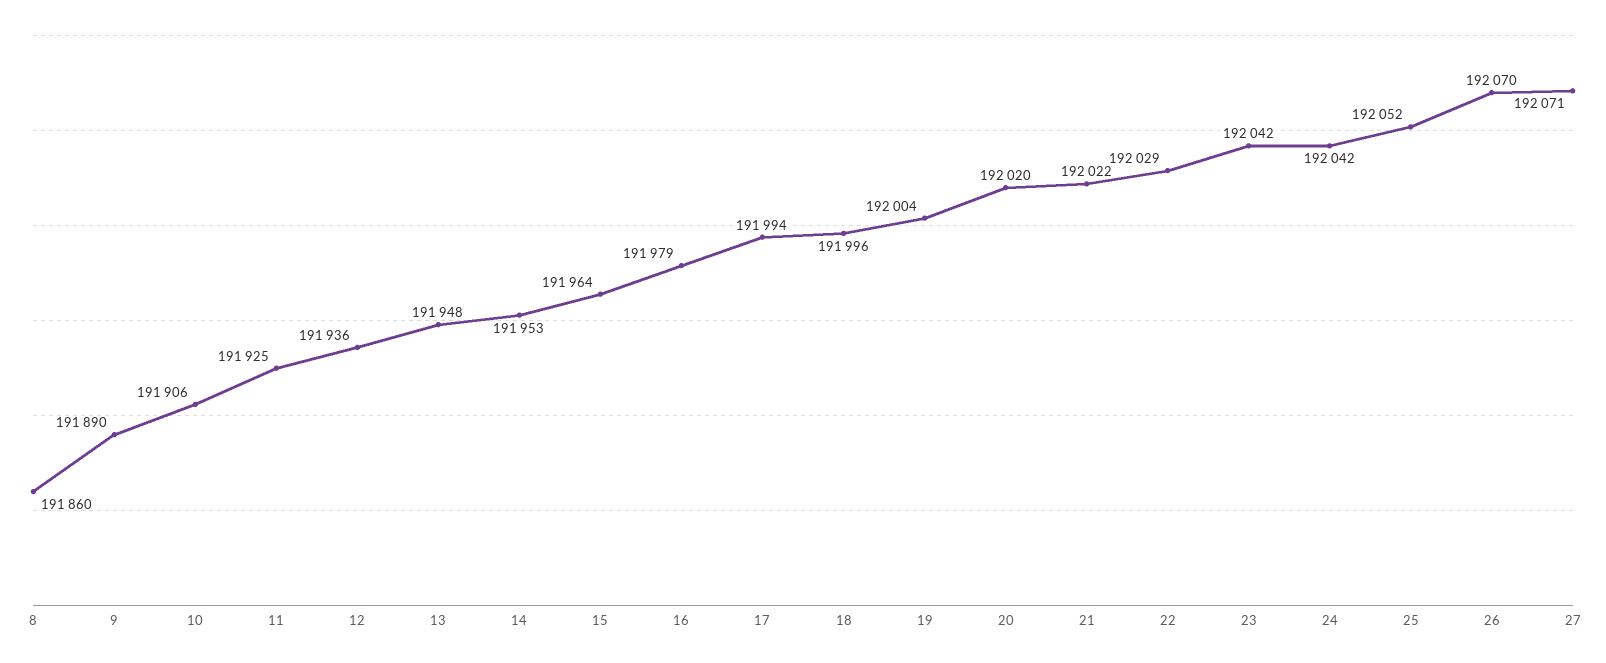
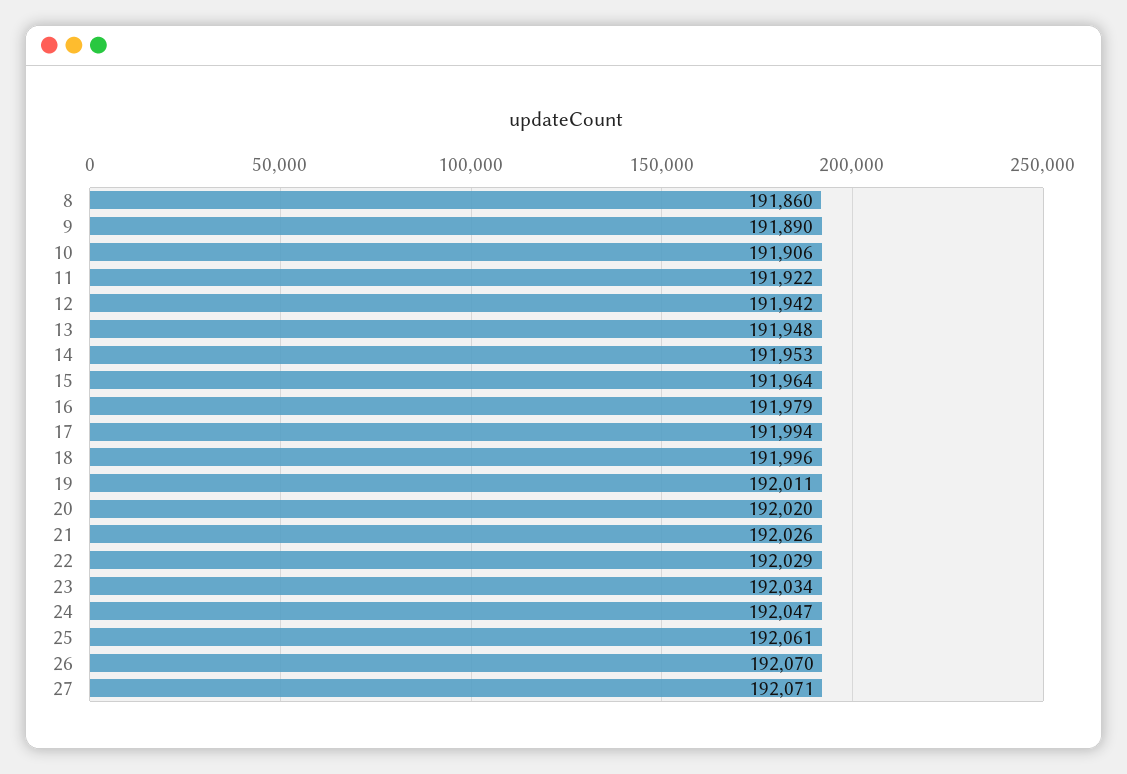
  {
    "8": 191860,
    "9": 191890,
    "10": 191906,
-   "11": 191925,
+   "11": 191922,
-   "12": 191936,
+   "12": 191942,
    "13": 191948,
    "14": 191953,
    "15": 191964,
    "16": 191979,
    "17": 191994,
    "18": 191996,
-   "19": 192004,
+   "19": 192011,
    "20": 192020,
-   "21": 192022,
+   "21": 192026,
    "22": 192029,
-   "23": 192042,
+   "23": 192034,
-   "24": 192042,
+   "24": 192047,
-   "25": 192052,
+   "25": 192061,
    "26": 192070,
    "27": 192071
  }

